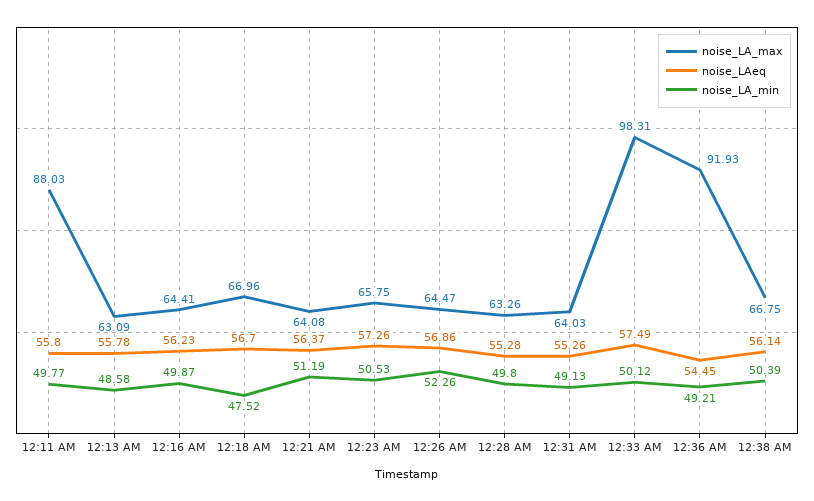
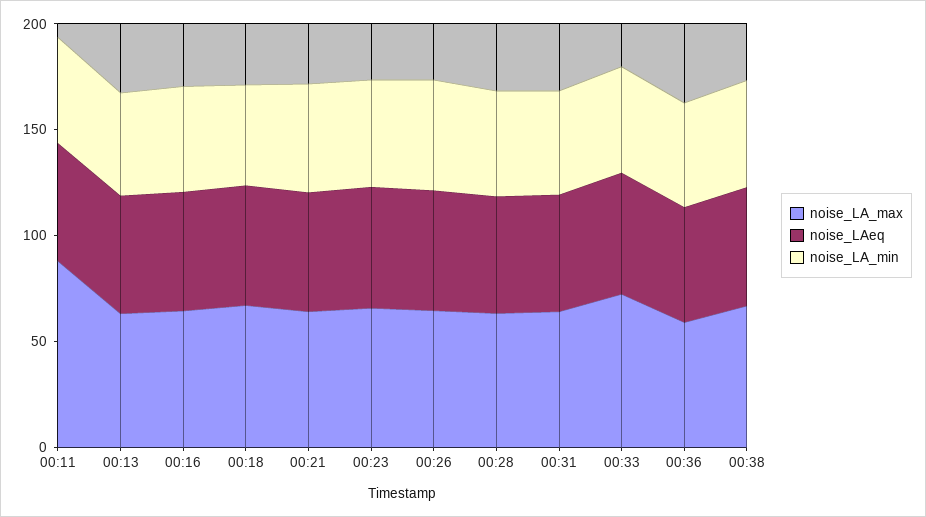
  {
    "noise_LA_max": {
      "12:11 AM": 88.03,
      "12:13 AM": 63.09,
      "12:16 AM": 64.41,
      "12:18 AM": 66.96,
      "12:21 AM": 64.08,
      "12:23 AM": 65.75,
      "12:26 AM": 64.47,
      "12:28 AM": 63.26,
      "12:31 AM": 64.03,
-     "12:33 AM": 98.31,
+     "12:33 AM": 70,
-     "12:36 AM": 91.93,
+     "12:36 AM": 60,
      "12:38 AM": 66.75
    },
    "noise_LAeq": {
      "12:11 AM": 55.8,
      "12:13 AM": 55.78,
      "12:16 AM": 56.23,
      "12:18 AM": 56.7,
      "12:21 AM": 56.37,
      "12:23 AM": 57.26,
      "12:26 AM": 56.86,
      "12:28 AM": 55.28,
      "12:31 AM": 55.26,
      "12:33 AM": 57.49,
      "12:36 AM": 54.45,
      "12:38 AM": 56.14
    },
    "noise_LA_min": {
      "12:11 AM": 49.77,
      "12:13 AM": 48.58,
      "12:16 AM": 49.87,
      "12:18 AM": 47.52,
      "12:21 AM": 51.19,
      "12:23 AM": 50.53,
      "12:26 AM": 52.26,
      "12:28 AM": 49.8,
      "12:31 AM": 49.13,
      "12:33 AM": 50.12,
      "12:36 AM": 49.21,
      "12:38 AM": 50.39
    }
  }

